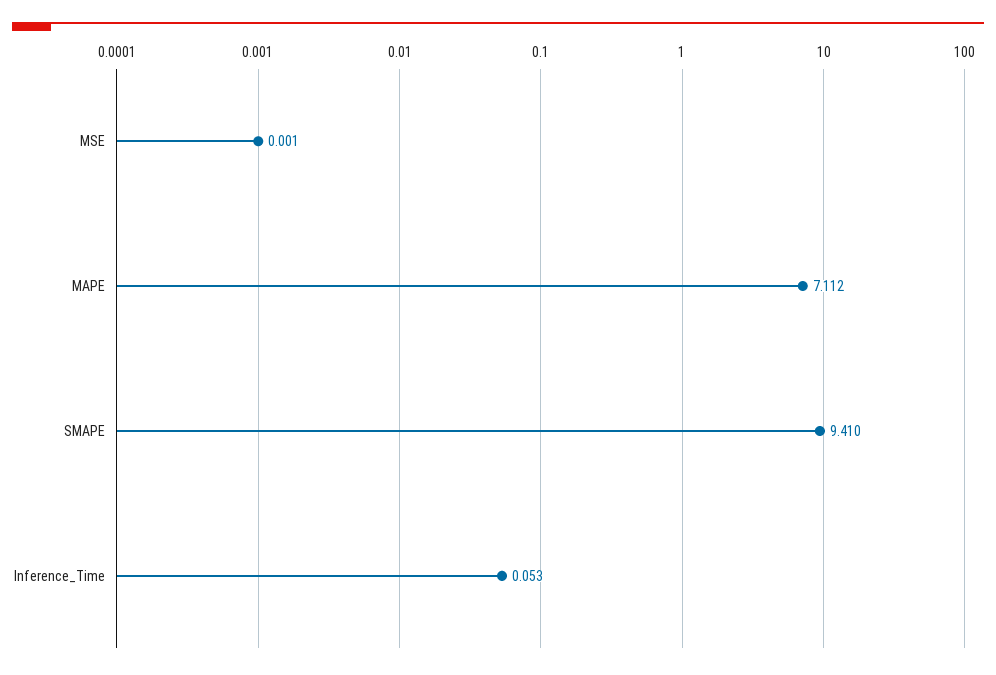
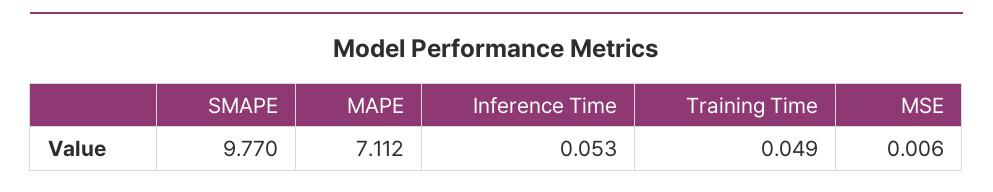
  {
-   "MSE": 0.001,
+   "MSE": 0.006,
    "MAPE": 7.112,
-   "SMAPE": 9.41,
+   "SMAPE": 9.77,
-   "Inference_Time": 0.053
+   "Inference_Time": 0.053,
+   "Training Time": 0.049
  }

